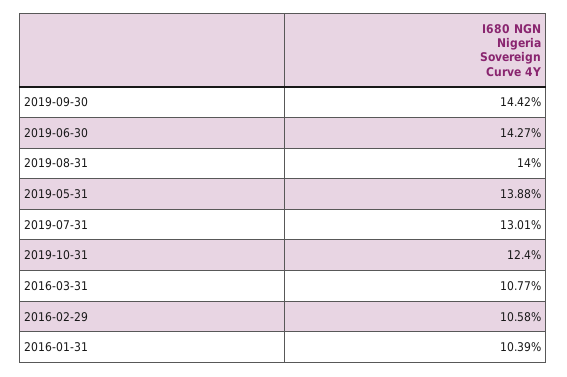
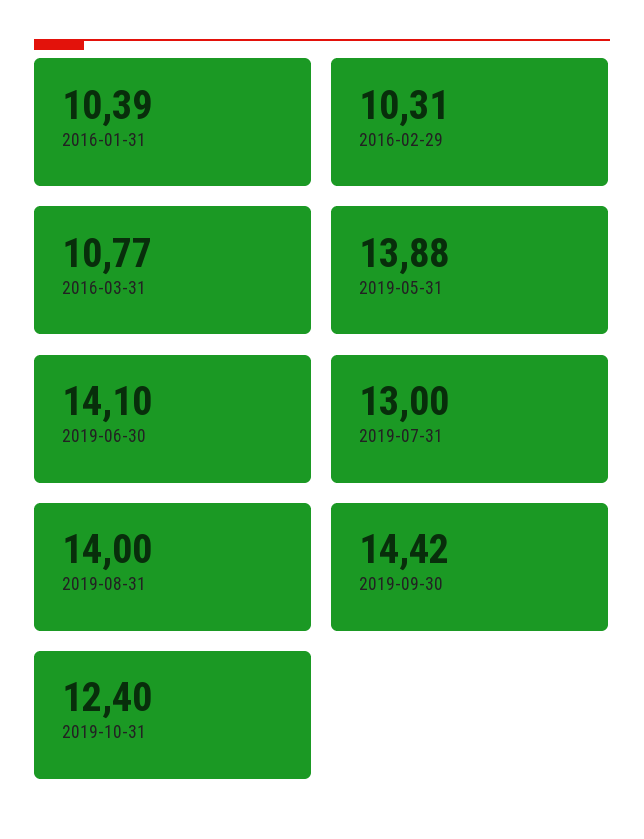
  {
    "2019-09-30": 14.42,
-   "2019-06-30": 14.27,
+   "2019-06-30": 14.1,
    "2019-08-31": 14,
    "2019-05-31": 13.88,
-   "2019-07-31": 13.01,
+   "2019-07-31": 13,
    "2019-10-31": 12.4,
    "2016-03-31": 10.77,
-   "2016-02-29": 10.58,
+   "2016-02-29": 10.31,
    "2016-01-31": 10.39
  }

